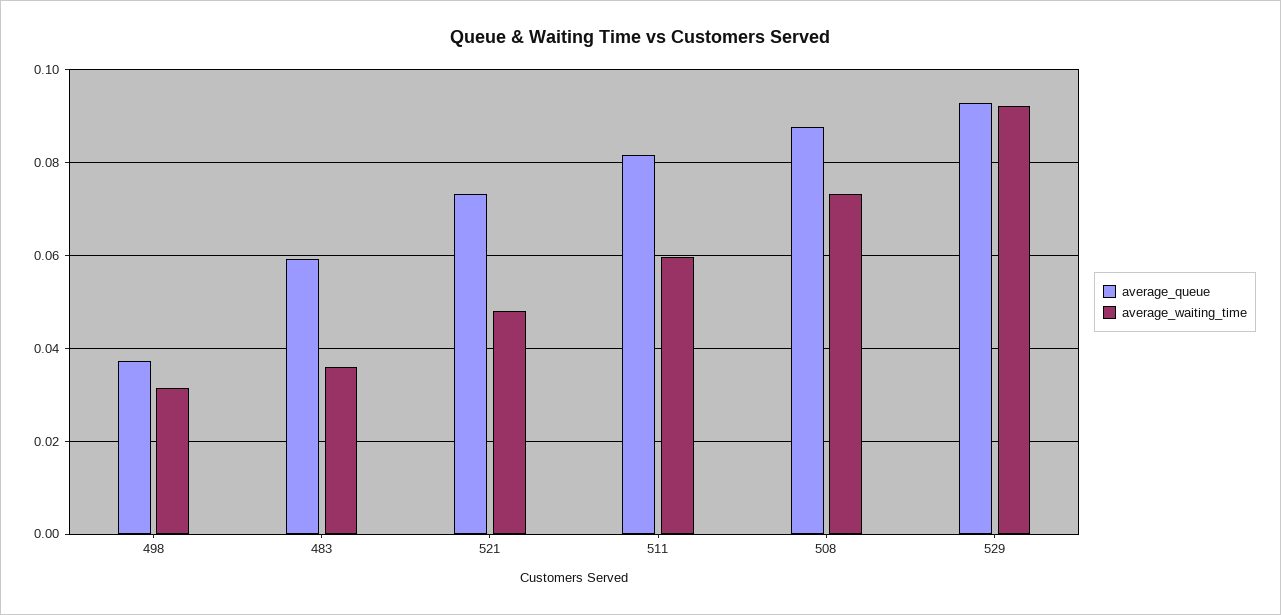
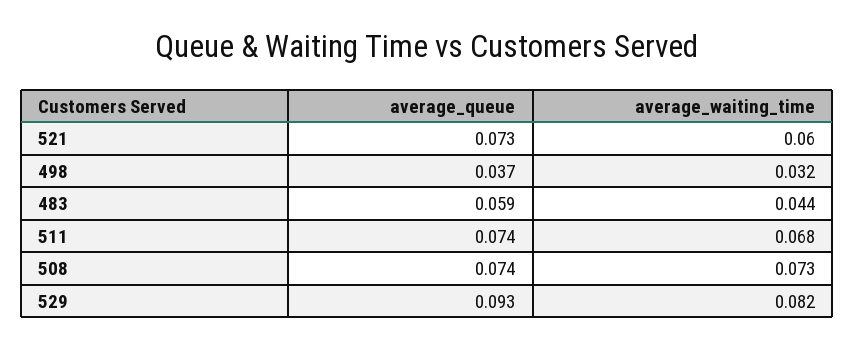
  {
    "average_queue": {
      "498": 0.037,
      "483": 0.059,
      "521": 0.073,
-     "511": 0.082,
+     "511": 0.074,
-     "508": 0.088,
+     "508": 0.074,
      "529": 0.093
    },
    "average_waiting_time": {
      "498": 0.032,
-     "483": 0.036,
+     "483": 0.044,
-     "521": 0.048,
+     "521": 0.06,
-     "511": 0.06,
+     "511": 0.068,
      "508": 0.073,
-     "529": 0.092
+     "529": 0.082
    }
  }

